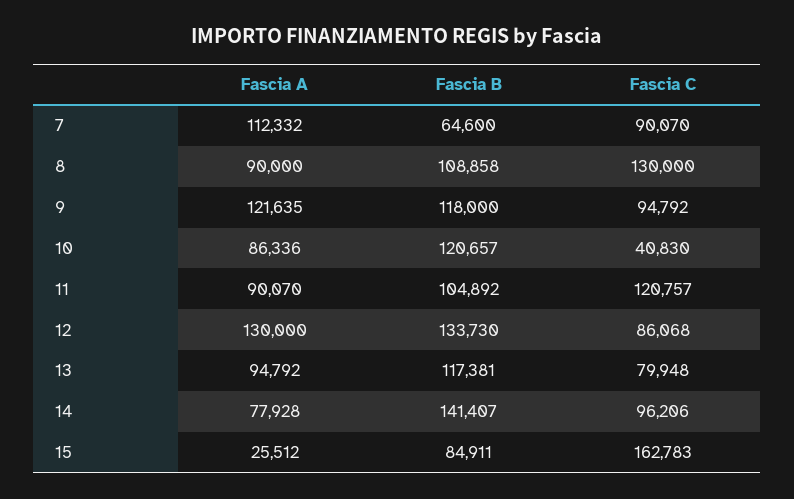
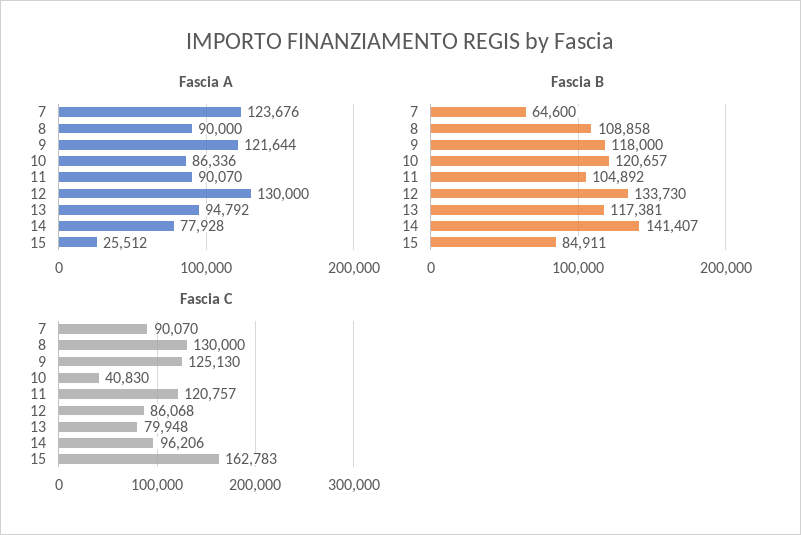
  {
    "Fascia A": {
-     "7": 112332,
+     "7": 123676,
      "8": 90000,
-     "9": 121635,
+     "9": 121644,
      "10": 86336,
      "11": 90070,
      "12": 130000,
      "13": 94792,
      "14": 77928,
      "15": 25512
    },
    "Fascia B": {
      "7": 64600,
      "8": 108858,
      "9": 118000,
      "10": 120657,
      "11": 104892,
      "12": 133730,
      "13": 117381,
      "14": 141407,
      "15": 84911
    },
    "Fascia C": {
      "7": 90070,
      "8": 130000,
-     "9": 94792,
+     "9": 125130,
      "10": 40830,
      "11": 120757,
      "12": 86068,
      "13": 79948,
      "14": 96206,
      "15": 162783
    }
  }

